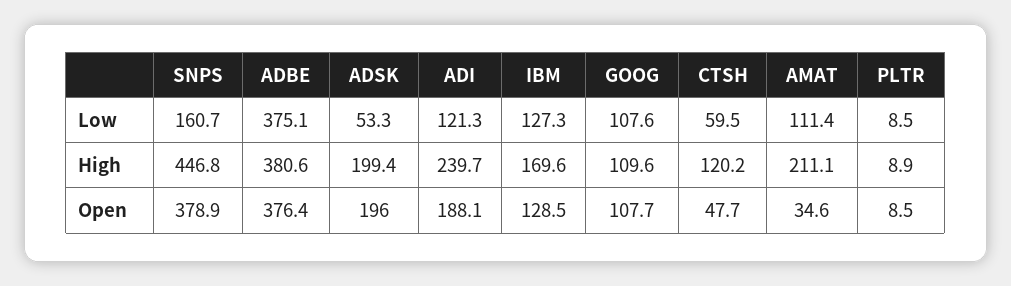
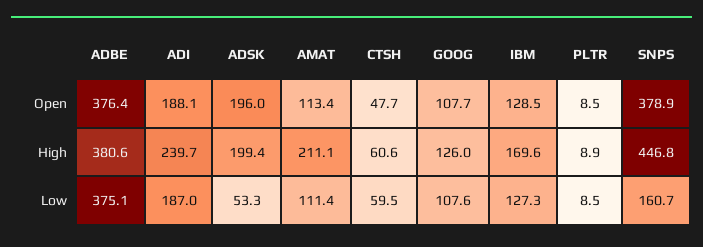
  {
    "SNPS": {
      "Low": 160.7,
      "High": 446.8,
      "Open": 378.9
    },
    "ADBE": {
      "Low": 375.1,
      "High": 380.6,
      "Open": 376.4
    },
    "ADSK": {
      "Low": 53.3,
      "High": 199.4,
      "Open": 196
    },
    "ADI": {
-     "Low": 121.3,
+     "Low": 187,
      "High": 239.7,
      "Open": 188.1
    },
    "IBM": {
      "Low": 127.3,
      "High": 169.6,
      "Open": 128.5
    },
    "GOOG": {
      "Low": 107.6,
-     "High": 109.6,
+     "High": 126,
      "Open": 107.7
    },
    "CTSH": {
      "Low": 59.5,
-     "High": 120.2,
+     "High": 60.6,
      "Open": 47.7
    },
    "AMAT": {
      "Low": 111.4,
      "High": 211.1,
-     "Open": 34.6
+     "Open": 113.4
    },
    "PLTR": {
      "Low": 8.5,
      "High": 8.9,
      "Open": 8.5
    }
  }

